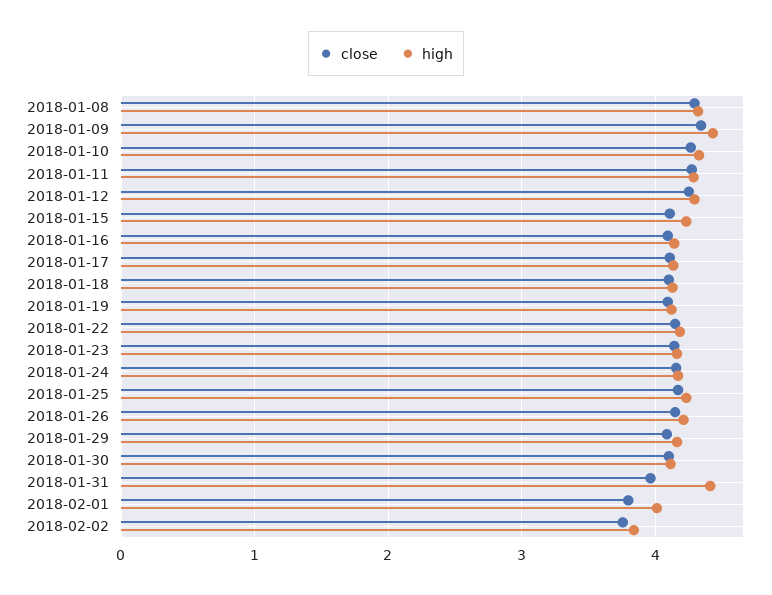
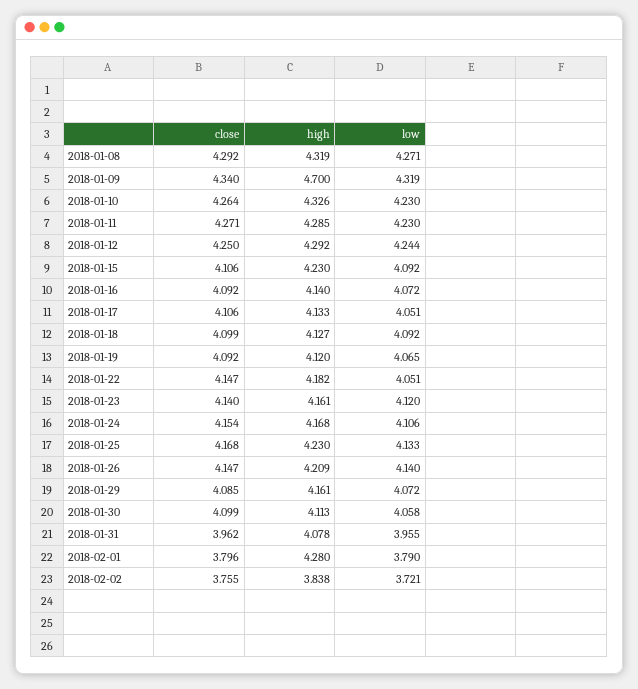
  {
    "close": {
      "2018-01-08": 4.292,
      "2018-01-09": 4.34,
      "2018-01-10": 4.264,
      "2018-01-11": 4.271,
      "2018-01-12": 4.25,
      "2018-01-15": 4.106,
      "2018-01-16": 4.092,
      "2018-01-17": 4.106,
      "2018-01-18": 4.099,
      "2018-01-19": 4.092,
      "2018-01-22": 4.147,
      "2018-01-23": 4.14,
      "2018-01-24": 4.154,
      "2018-01-25": 4.168,
      "2018-01-26": 4.147,
      "2018-01-29": 4.085,
      "2018-01-30": 4.099,
      "2018-01-31": 3.962,
      "2018-02-01": 3.796,
      "2018-02-02": 3.755
    },
    "high": {
      "2018-01-08": 4.319,
-     "2018-01-09": 4.4,
+     "2018-01-09": 4.7,
      "2018-01-10": 4.326,
      "2018-01-11": 4.285,
      "2018-01-12": 4.292,
      "2018-01-15": 4.23,
      "2018-01-16": 4.14,
      "2018-01-17": 4.133,
      "2018-01-18": 4.127,
      "2018-01-19": 4.12,
      "2018-01-22": 4.182,
      "2018-01-23": 4.161,
      "2018-01-24": 4.168,
      "2018-01-25": 4.23,
      "2018-01-26": 4.209,
      "2018-01-29": 4.161,
      "2018-01-30": 4.113,
-     "2018-01-31": 4.4,
+     "2018-01-31": 4.078,
-     "2018-02-01": 4,
+     "2018-02-01": 4.28,
      "2018-02-02": 3.838
-   }
+   },
+   "low": {
+     "2018-01-08": 4.271,
+     "2018-01-09": 4.319,
+     "2018-01-10": 4.23,
+     "2018-01-11": 4.23,
+     "2018-01-12": 4.244,
+     "2018-01-15": 4.092,
+     "2018-01-16": 4.072,
+     "2018-01-17": 4.051,
+     "2018-01-18": 4.092,
+     "2018-01-19": 4.065,
+     "2018-01-22": 4.051,
+     "2018-01-23": 4.12,
+     "2018-01-24": 4.106,
+     "2018-01-25": 4.133,
+     "2018-01-26": 4.14,
+     "2018-01-29": 4.072,
+     "2018-01-30": 4.058,
+     "2018-01-31": 3.955,
+     "2018-02-01": 3.79,
+     "2018-02-02": 3.721
+   }
  }

